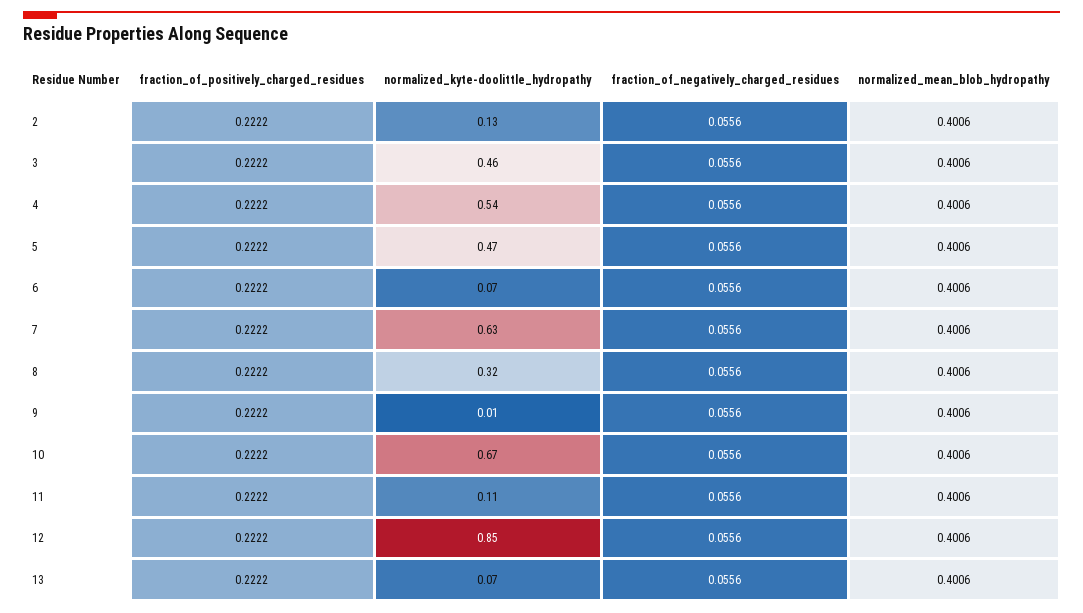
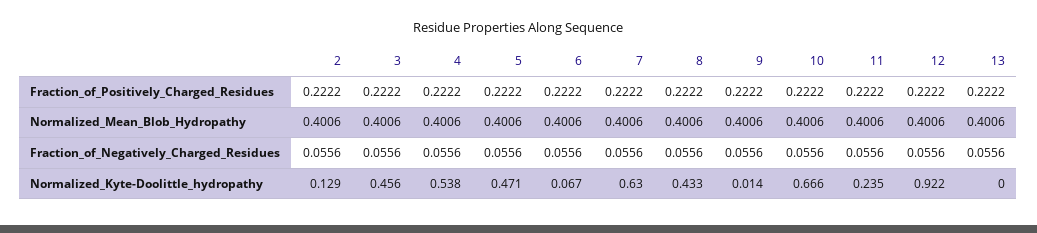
  {
    "fraction_of_positively_charged_residues": {
      "2": 0.2222,
      "3": 0.2222,
      "4": 0.2222,
      "5": 0.2222,
      "6": 0.2222,
      "7": 0.2222,
      "8": 0.2222,
      "9": 0.2222,
      "10": 0.2222,
      "11": 0.2222,
      "12": 0.2222,
      "13": 0.2222
    },
    "normalized_kyte-doolittle_hydropathy": {
      "2": 0.129,
      "3": 0.456,
      "4": 0.538,
      "5": 0.471,
      "6": 0.067,
      "7": 0.63,
-     "8": 0.32,
+     "8": 0.433,
      "9": 0.014,
      "10": 0.666,
-     "11": 0.11,
+     "11": 0.235,
-     "12": 0.85,
+     "12": 0.922,
-     "13": 0.07
+     "13": 0
    },
    "fraction_of_negatively_charged_residues": {
      "2": 0.0556,
      "3": 0.0556,
      "4": 0.0556,
      "5": 0.0556,
      "6": 0.0556,
      "7": 0.0556,
      "8": 0.0556,
      "9": 0.0556,
      "10": 0.0556,
      "11": 0.0556,
      "12": 0.0556,
      "13": 0.0556
    },
    "normalized_mean_blob_hydropathy": {
      "2": 0.4006,
      "3": 0.4006,
      "4": 0.4006,
      "5": 0.4006,
      "6": 0.4006,
      "7": 0.4006,
      "8": 0.4006,
      "9": 0.4006,
      "10": 0.4006,
      "11": 0.4006,
      "12": 0.4006,
      "13": 0.4006
    }
  }

